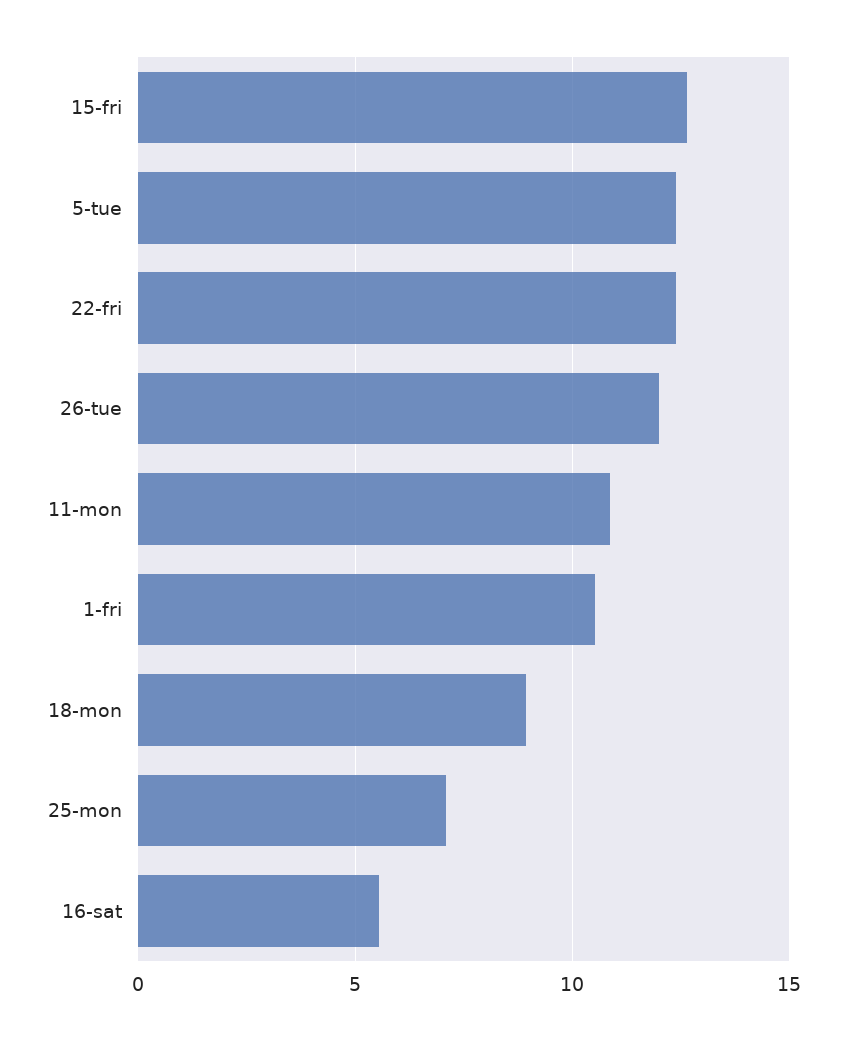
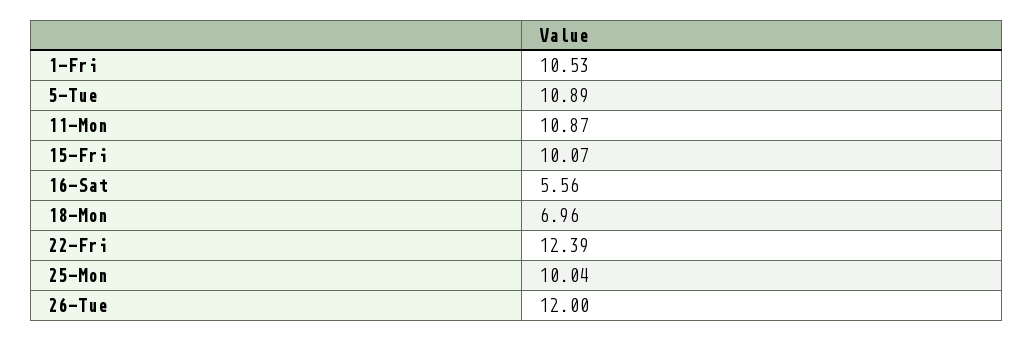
  {
-   "15-fri": 12.5,
+   "15-fri": 10.07,
-   "5-tue": 12.5,
+   "5-tue": 10.89,
    "22-fri": 12.39,
    "26-tue": 12,
    "11-mon": 10.87,
    "1-fri": 10.53,
-   "18-mon": 9,
+   "18-mon": 6.96,
-   "25-mon": 7,
+   "25-mon": 10.04,
    "16-sat": 5.56
  }

